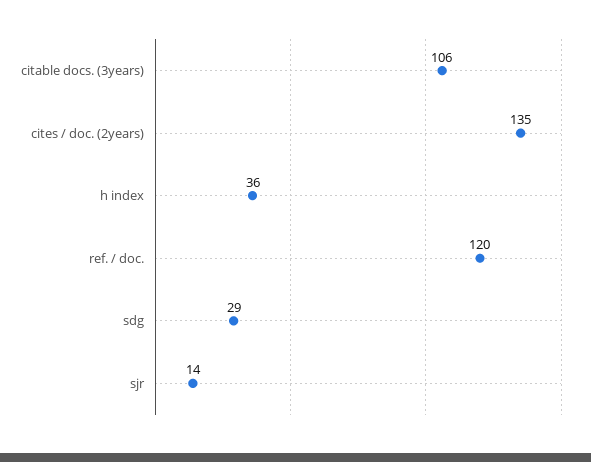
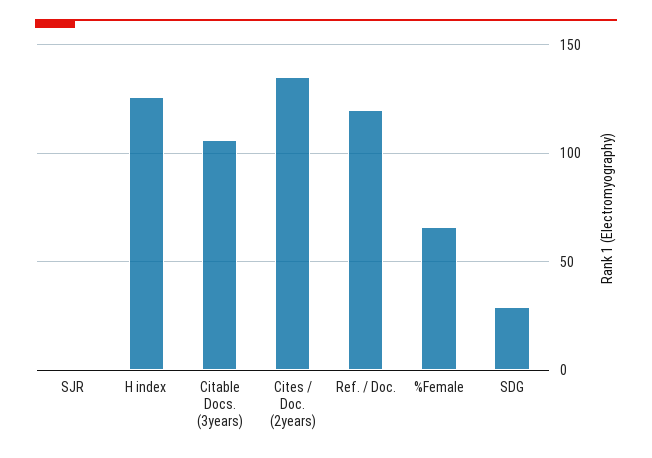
  {
    "citable docs. (3years)": 106,
    "cites / doc. (2years)": 135,
-   "h index": 36,
+   "h index": 125,
    "ref. / doc.": 120,
    "sdg": 29,
-   "sjr": 14
+   "sjr": 0,
+   "%Female": 65
  }

